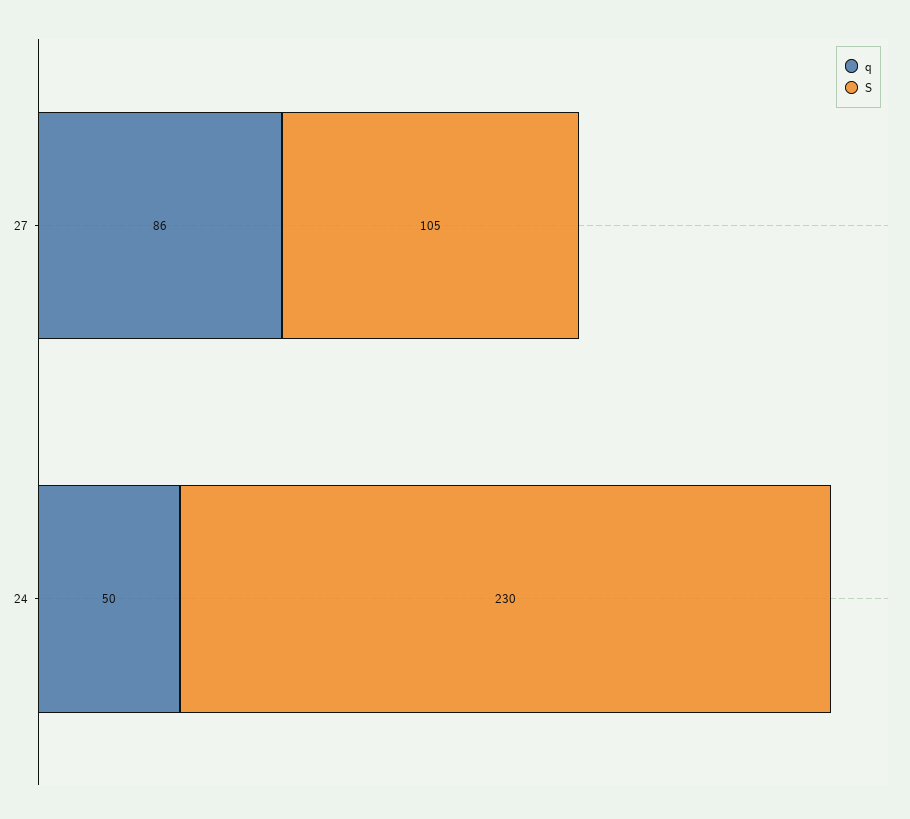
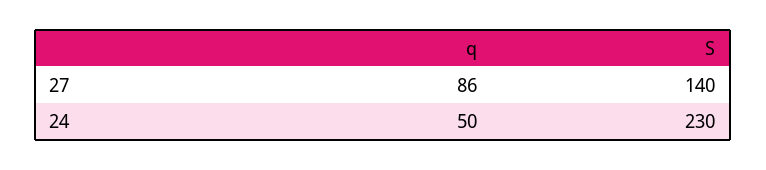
  {
    "q": {
      "27": 86,
      "24": 50
    },
    "S": {
-     "27": 105,
+     "27": 140,
      "24": 230
    }
  }

